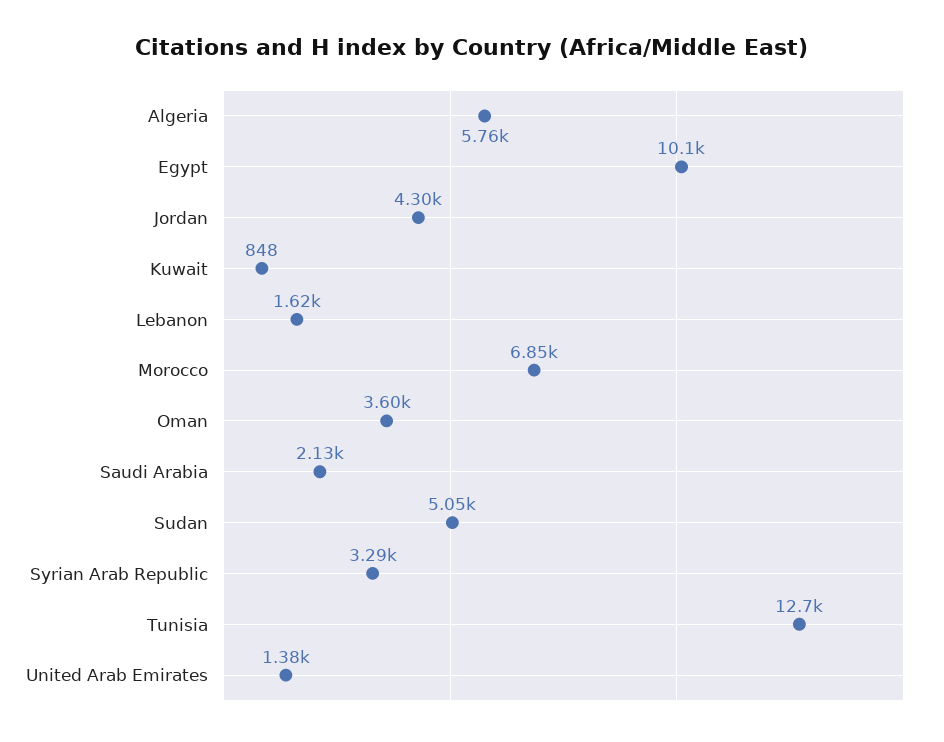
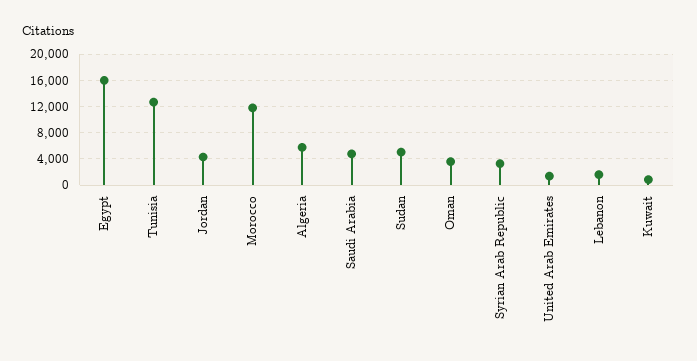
  {
    "Algeria": 5760,
-   "Egypt": 10100,
+   "Egypt": 16000,
    "Jordan": 4300,
    "Kuwait": 848,
    "Lebanon": 1620,
-   "Morocco": 6850,
+   "Morocco": 12000,
    "Oman": 3600,
-   "Saudi Arabia": 2130,
+   "Saudi Arabia": 5000,
    "Sudan": 5050,
    "Syrian Arab Republic": 3290,
    "Tunisia": 12700,
    "United Arab Emirates": 1380
  }

